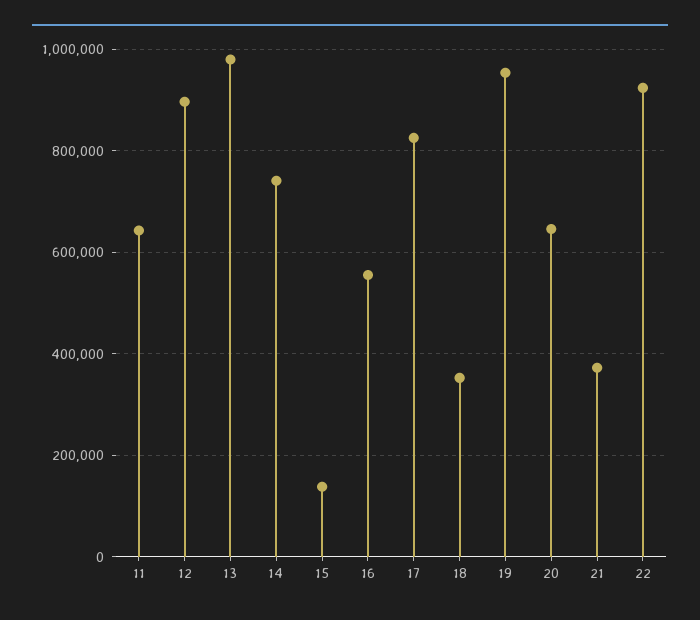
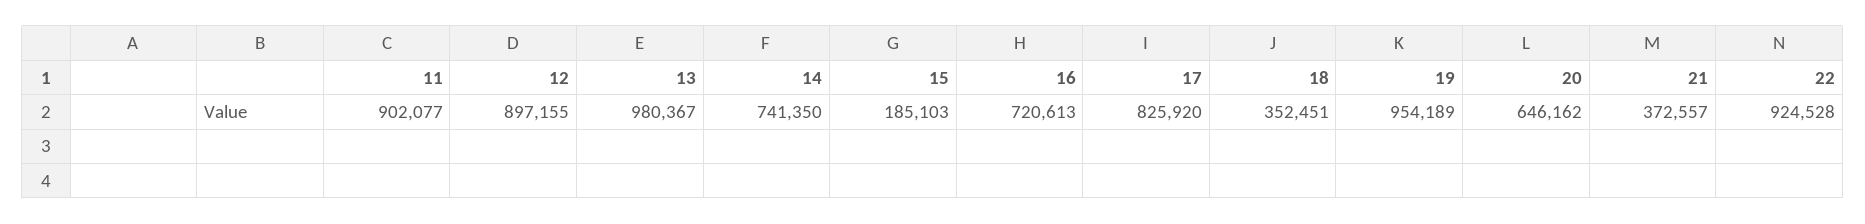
  {
-   "11": 640000,
+   "11": 902077,
    "12": 897155,
    "13": 980367,
    "14": 741350,
-   "15": 140000,
+   "15": 185103,
-   "16": 560000,
+   "16": 720613,
    "17": 825920,
    "18": 352451,
    "19": 954189,
    "20": 646162,
    "21": 372557,
    "22": 924528
  }

